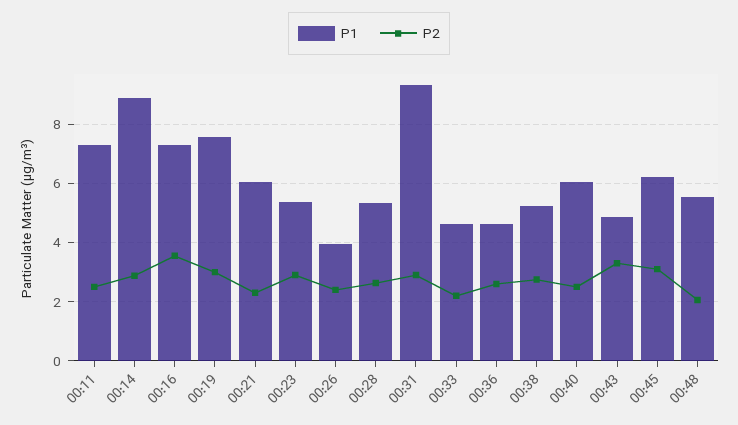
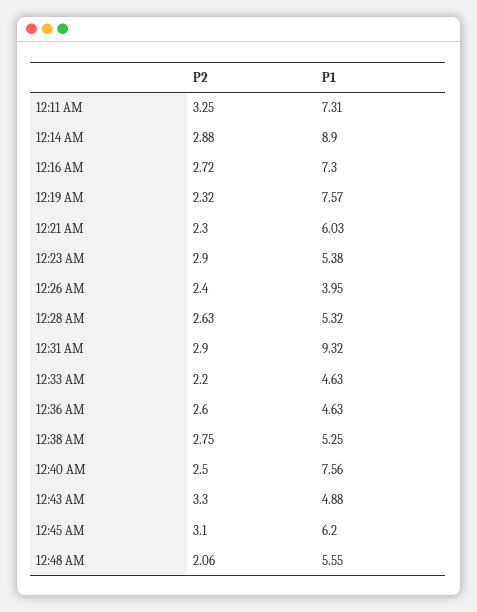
  {
    "P1": {
      "00:11": 7.31,
      "00:14": 8.9,
      "00:16": 7.3,
      "00:19": 7.57,
      "00:21": 6.03,
      "00:23": 5.38,
      "00:26": 3.95,
      "00:28": 5.32,
      "00:31": 9.32,
      "00:33": 4.63,
      "00:36": 4.63,
      "00:38": 5.25,
-     "00:40": 6,
+     "00:40": 7.56,
      "00:43": 4.88,
      "00:45": 6.2,
      "00:48": 5.55
    },
    "P2": {
-     "00:11": 2.5,
+     "00:11": 3.25,
      "00:14": 2.88,
-     "00:16": 3.5,
+     "00:16": 2.72,
-     "00:19": 3,
+     "00:19": 2.32,
      "00:21": 2.3,
      "00:23": 2.9,
      "00:26": 2.4,
      "00:28": 2.63,
      "00:31": 2.9,
      "00:33": 2.2,
      "00:36": 2.6,
      "00:38": 2.75,
      "00:40": 2.5,
      "00:43": 3.3,
      "00:45": 3.1,
      "00:48": 2.06
    }
  }

